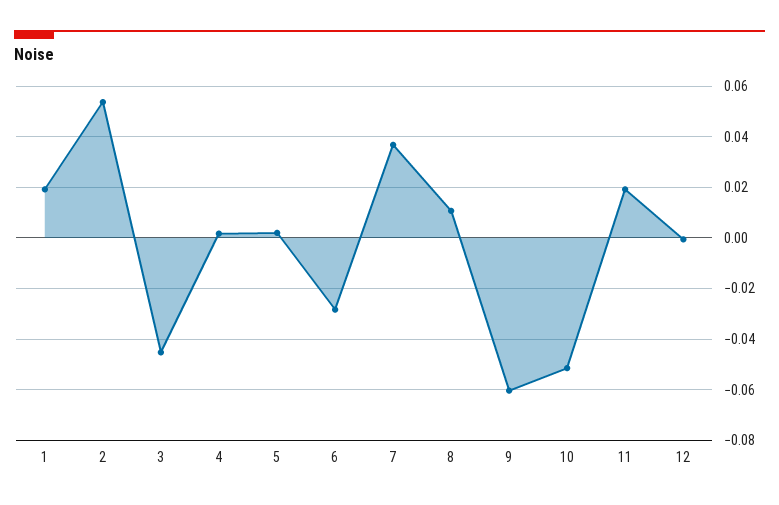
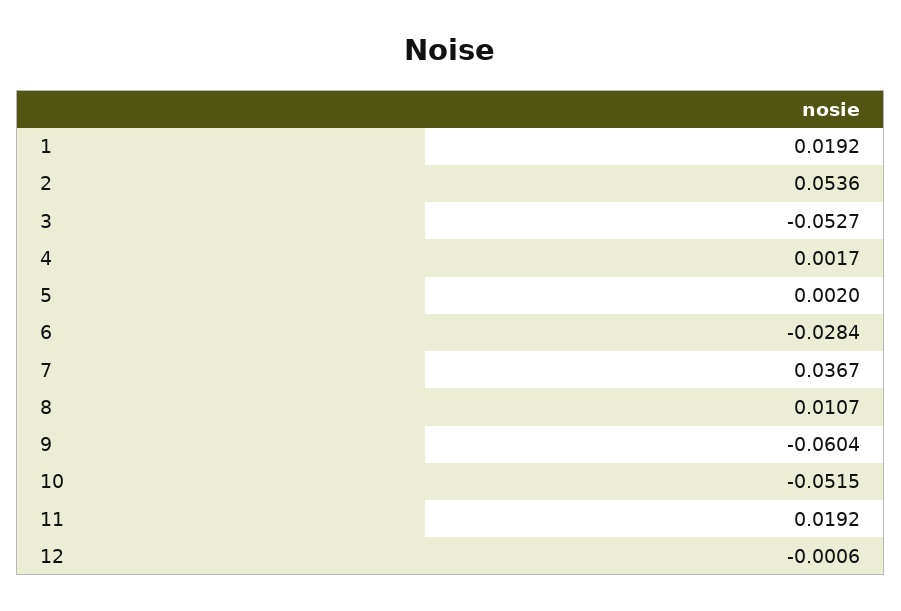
  {
    "1": 0.0192,
    "2": 0.0536,
-   "3": -0.045,
+   "3": -0.0527,
    "4": 0.0017,
    "5": 0.002,
    "6": -0.0284,
    "7": 0.0367,
    "8": 0.0107,
    "9": -0.0604,
    "10": -0.0515,
    "11": 0.0192,
    "12": -0.0006
  }

